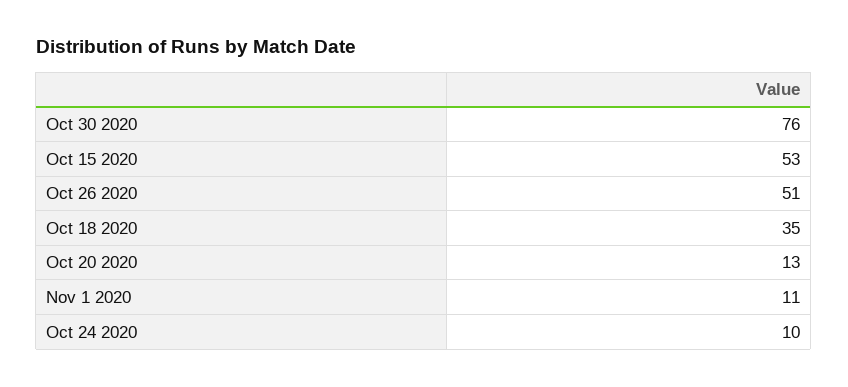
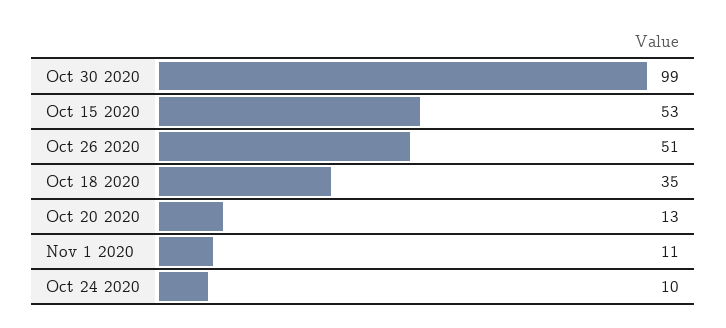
  {
-   "Oct 30 2020": 76,
+   "Oct 30 2020": 99,
    "Oct 15 2020": 53,
    "Oct 26 2020": 51,
    "Oct 18 2020": 35,
    "Oct 20 2020": 13,
    "Nov 1 2020": 11,
    "Oct 24 2020": 10
  }

